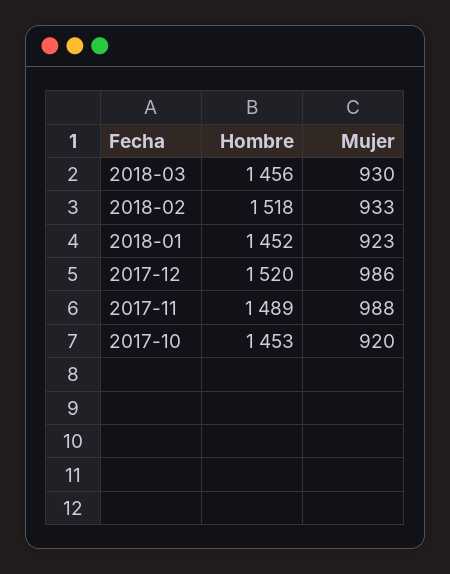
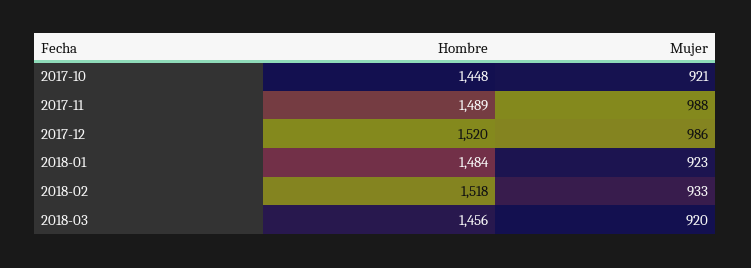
  {
    "Hombre": {
      "2018-03": 1456,
      "2018-02": 1518,
-     "2018-01": 1452,
+     "2018-01": 1484,
      "2017-12": 1520,
      "2017-11": 1489,
-     "2017-10": 1453
+     "2017-10": 1448
    },
    "Mujer": {
-     "2018-03": 930,
+     "2018-03": 920,
      "2018-02": 933,
      "2018-01": 923,
      "2017-12": 986,
      "2017-11": 988,
-     "2017-10": 920
+     "2017-10": 921
    }
  }

